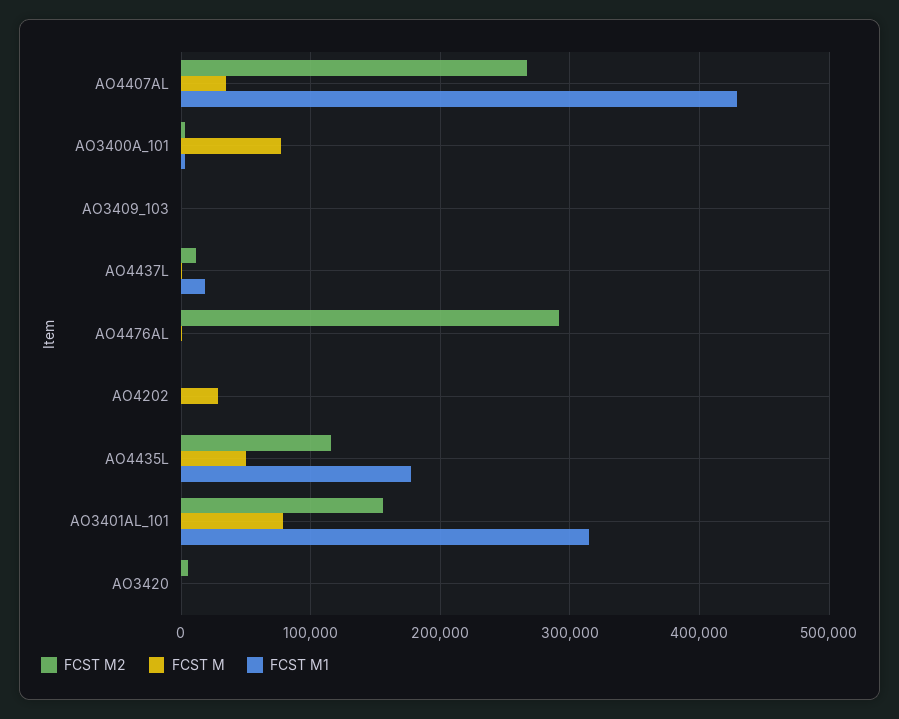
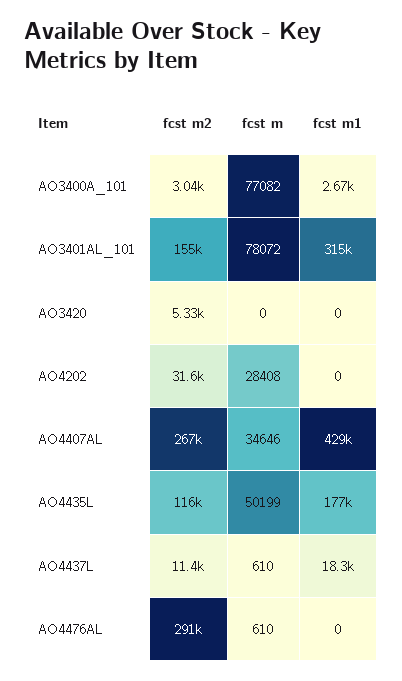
  {
    "FCST M2": {
      "AO4407AL": 267000,
      "AO3400A_101": 3040,
-     "AO3409_103": 0,
      "AO4437L": 11400,
      "AO4476AL": 291000,
-     "AO4202": 0,
+     "AO4202": 31600,
      "AO4435L": 116000,
      "AO3401AL_101": 155000,
      "AO3420": 5330
    },
    "FCST M": {
      "AO4407AL": 34646,
      "AO3400A_101": 77082,
-     "AO3409_103": 0,
      "AO4437L": 610,
      "AO4476AL": 610,
      "AO4202": 28408,
      "AO4435L": 50199,
      "AO3401AL_101": 78072,
      "AO3420": 0
    },
    "FCST M1": {
      "AO4407AL": 429000,
      "AO3400A_101": 2670,
-     "AO3409_103": 0,
      "AO4437L": 18300,
      "AO4476AL": 0,
      "AO4202": 0,
      "AO4435L": 177000,
      "AO3401AL_101": 315000,
      "AO3420": 0
    }
  }

